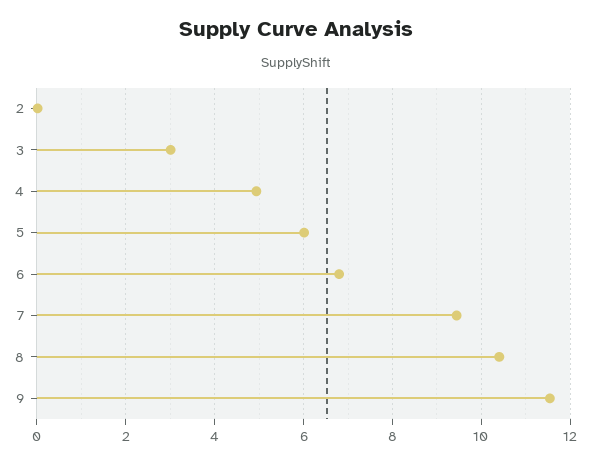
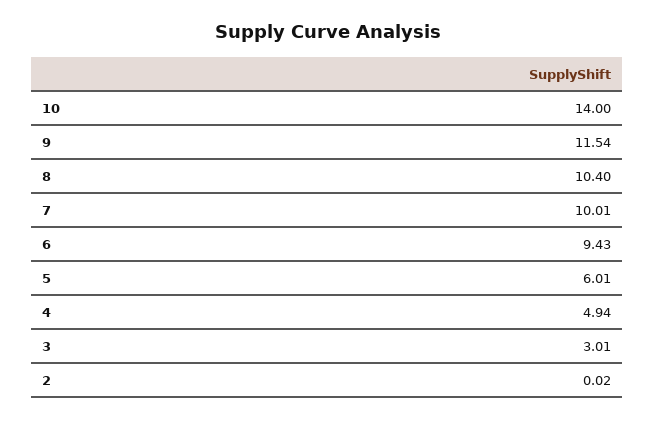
  {
    "2": 0.02,
    "3": 3.01,
    "4": 4.94,
    "5": 6.01,
-   "6": 6.8,
+   "6": 9.43,
-   "7": 9.4,
+   "7": 10.01,
    "8": 10.4,
-   "9": 11.54
+   "9": 11.54,
+   "10": 14
  }

